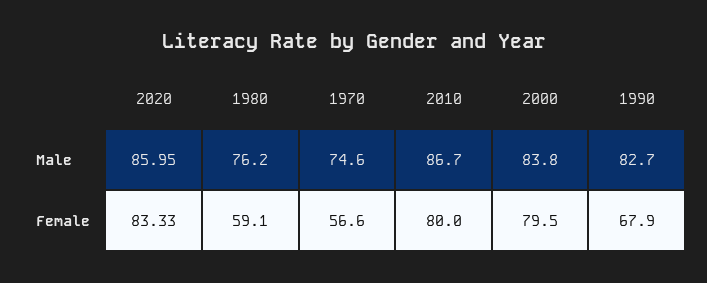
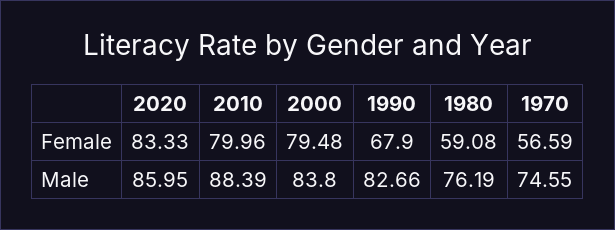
  {
    "2020": {
      "Male": 85.95,
      "Female": 83.33
    },
    "1980": {
      "Male": 76.19,
      "Female": 59.08
    },
    "1970": {
      "Male": 74.55,
      "Female": 56.59
    },
    "2010": {
-     "Male": 86.7,
+     "Male": 88.39,
      "Female": 79.96
    },
    "2000": {
      "Male": 83.8,
      "Female": 79.48
    },
    "1990": {
      "Male": 82.66,
      "Female": 67.9
    }
  }

